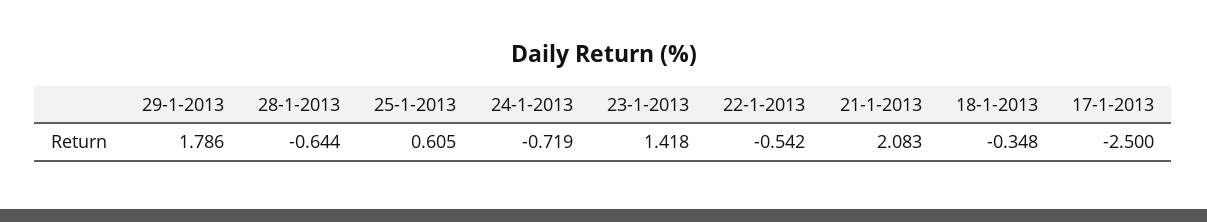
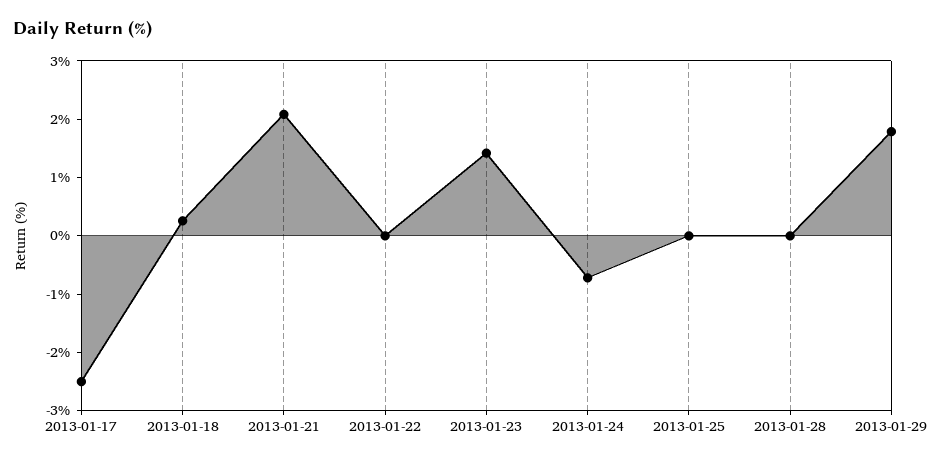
  {
    "29-1-2013": 1.786,
-   "28-1-2013": -0.644,
+   "28-1-2013": 0,
-   "25-1-2013": 0.605,
+   "25-1-2013": 0,
    "24-1-2013": -0.719,
    "23-1-2013": 1.418,
-   "22-1-2013": -0.542,
+   "22-1-2013": 0,
    "21-1-2013": 2.083,
-   "18-1-2013": -0.348,
+   "18-1-2013": 0.2,
    "17-1-2013": -2.5
  }

